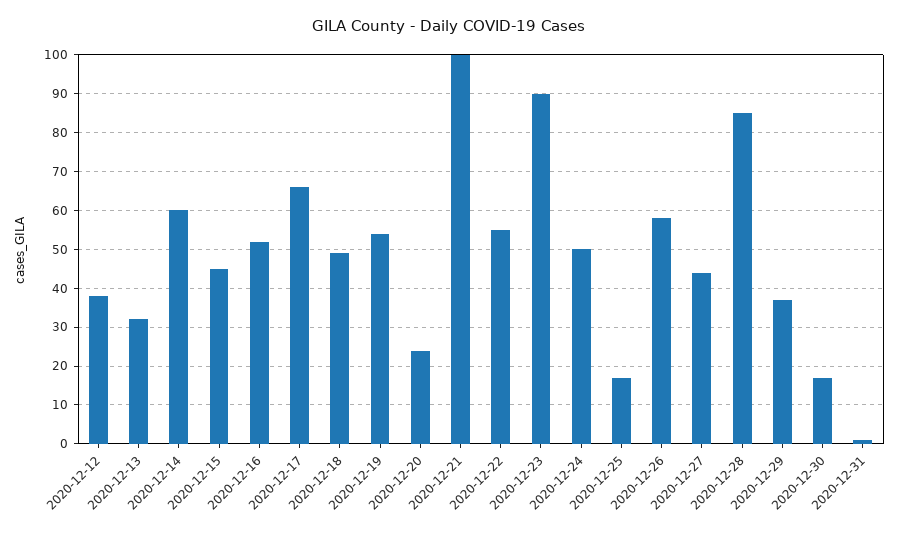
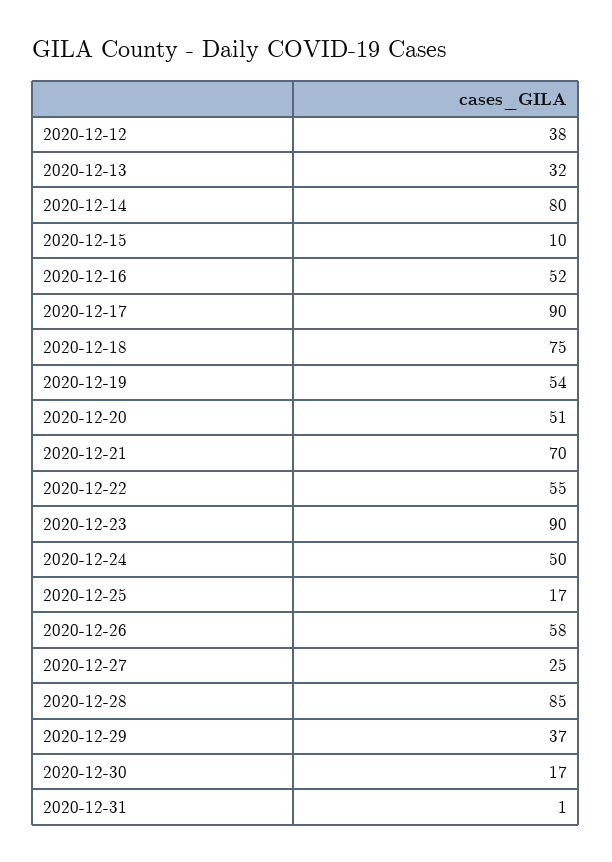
  {
    "2020-12-12": 38,
    "2020-12-13": 32,
-   "2020-12-14": 60,
+   "2020-12-14": 80,
-   "2020-12-15": 45,
+   "2020-12-15": 10,
    "2020-12-16": 52,
-   "2020-12-17": 65,
+   "2020-12-17": 90,
-   "2020-12-18": 50,
+   "2020-12-18": 75,
    "2020-12-19": 54,
-   "2020-12-20": 25,
+   "2020-12-20": 51,
-   "2020-12-21": 100,
+   "2020-12-21": 70,
    "2020-12-22": 55,
    "2020-12-23": 90,
    "2020-12-24": 50,
    "2020-12-25": 17,
    "2020-12-26": 58,
-   "2020-12-27": 45,
+   "2020-12-27": 25,
    "2020-12-28": 85,
    "2020-12-29": 37,
    "2020-12-30": 17,
    "2020-12-31": 1
  }

